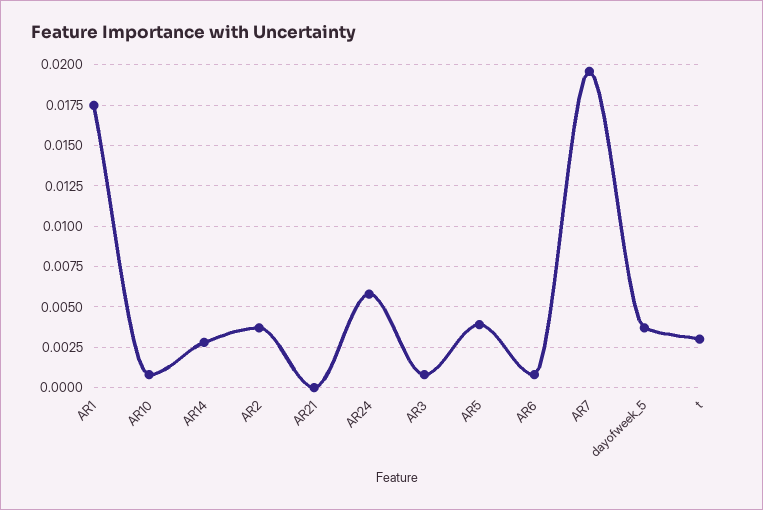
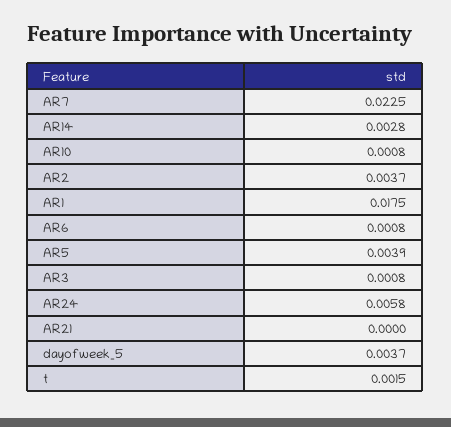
  {
    "AR1": 0.0175,
    "AR10": 0.0008,
    "AR14": 0.0028,
    "AR2": 0.0037,
    "AR21": 0,
    "AR24": 0.0058,
    "AR3": 0.0008,
    "AR5": 0.0039,
    "AR6": 0.0008,
-   "AR7": 0.0195,
+   "AR7": 0.0225,
    "dayofweek_5": 0.0037,
-   "t": 0.003
+   "t": 0.0015
  }

